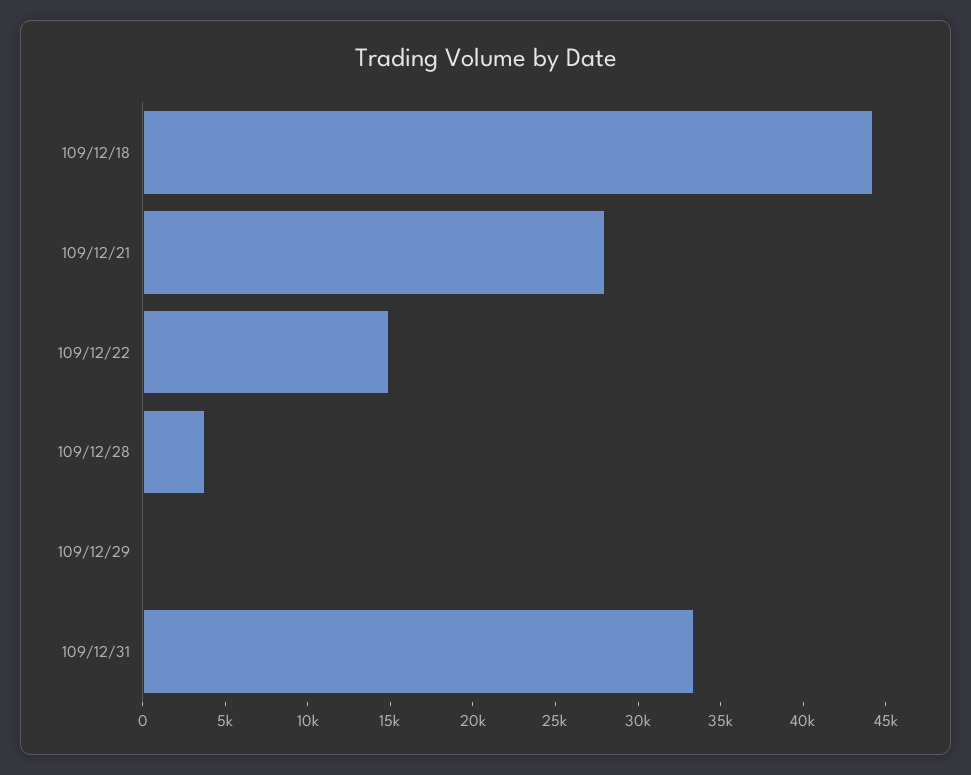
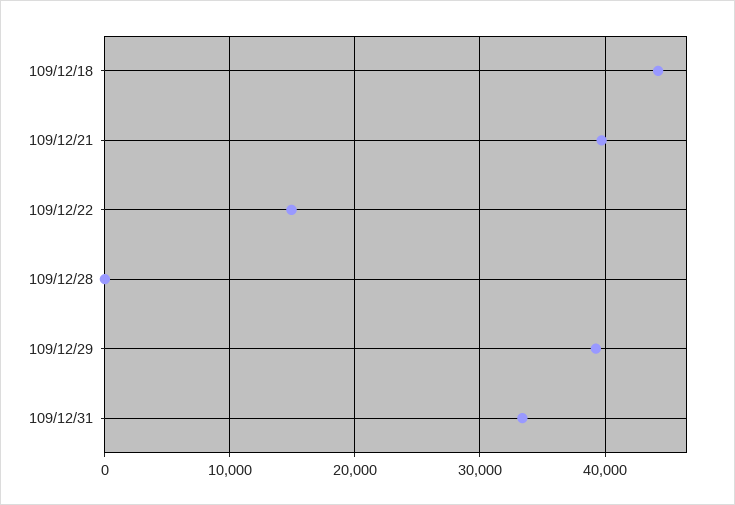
  {
    "109/12/18": 44000,
-   "109/12/21": 28000,
+   "109/12/21": 40000,
    "109/12/22": 15000,
-   "109/12/28": 4000,
+   "109/12/28": 0,
-   "109/12/29": 0,
+   "109/12/29": 39000,
    "109/12/31": 33000
  }

